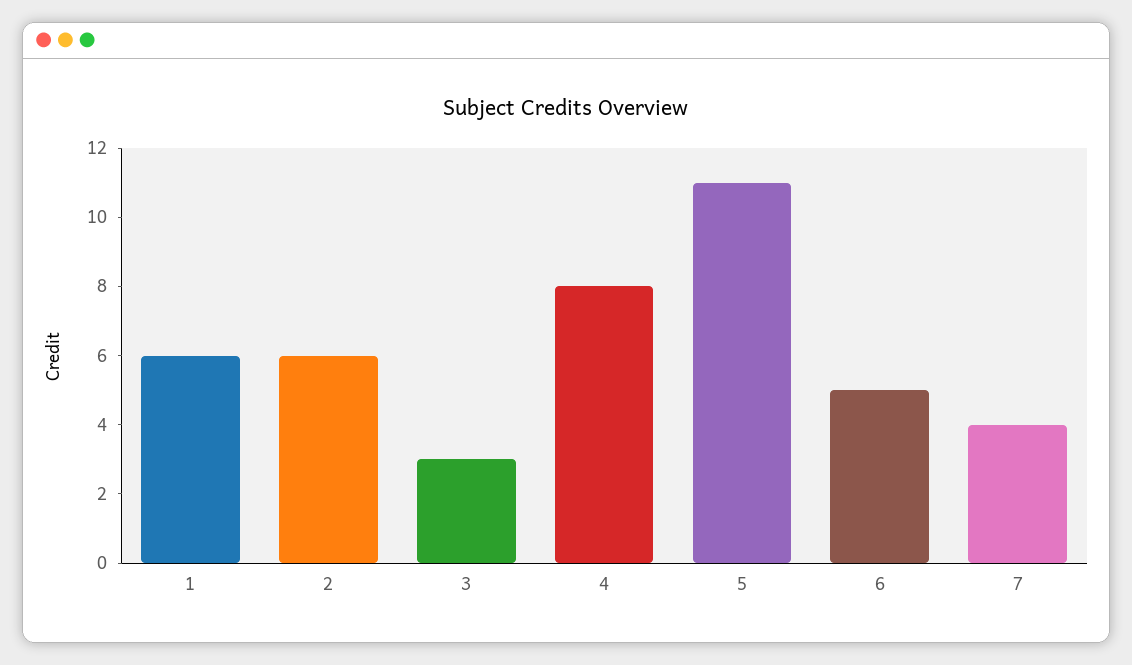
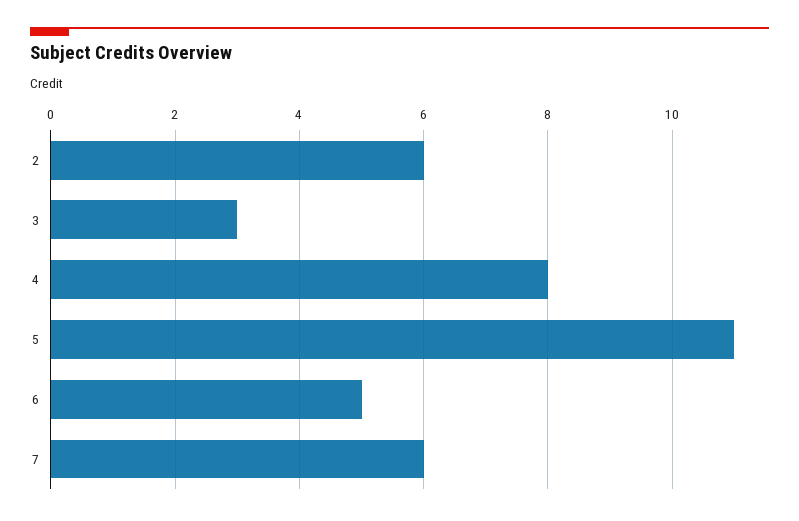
  {
-   "1": 6,
    "2": 6,
    "3": 3,
    "4": 8,
    "5": 11,
    "6": 5,
-   "7": 4
+   "7": 6
  }

